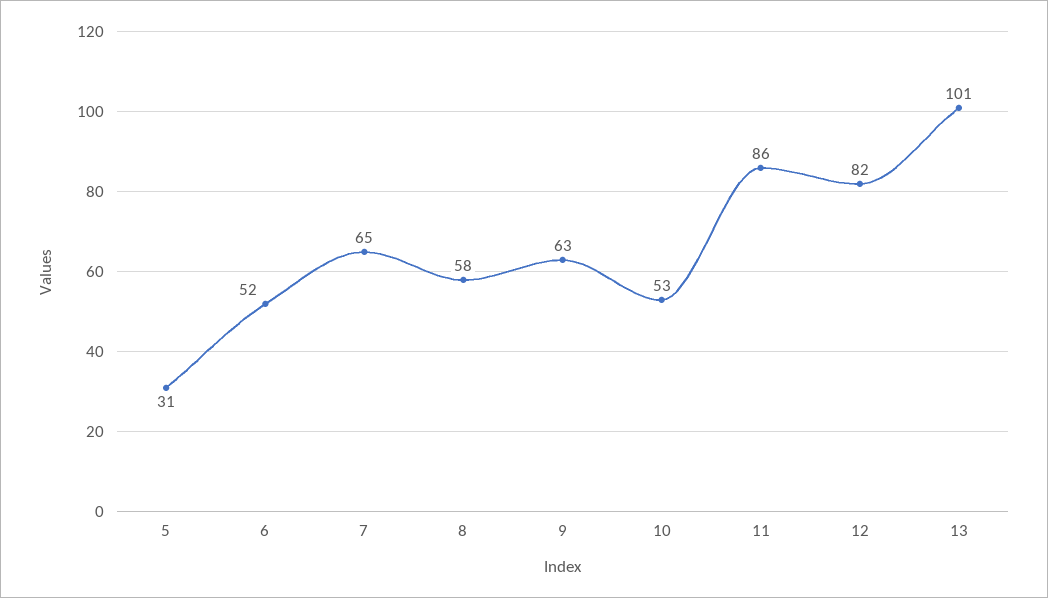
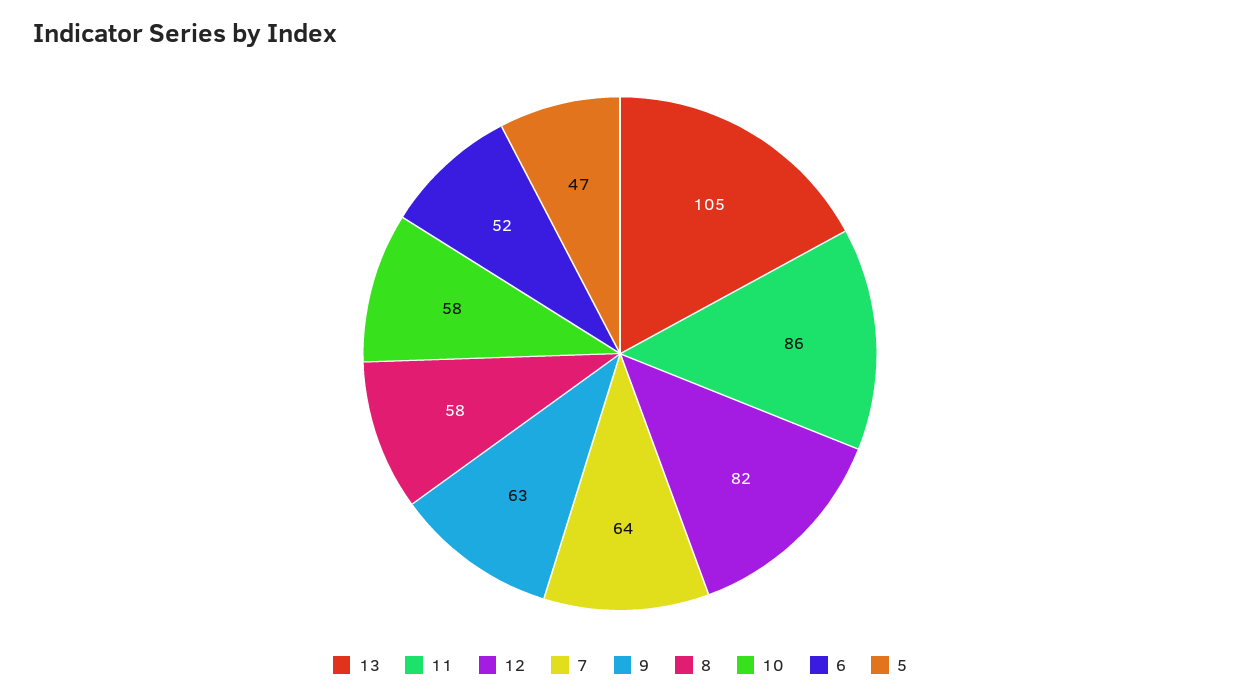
  {
-   "5": 31,
+   "5": 47,
    "6": 52,
-   "7": 65,
+   "7": 64,
    "8": 58,
    "9": 63,
-   "10": 53,
+   "10": 58,
    "11": 86,
    "12": 82,
-   "13": 101
+   "13": 105
  }

